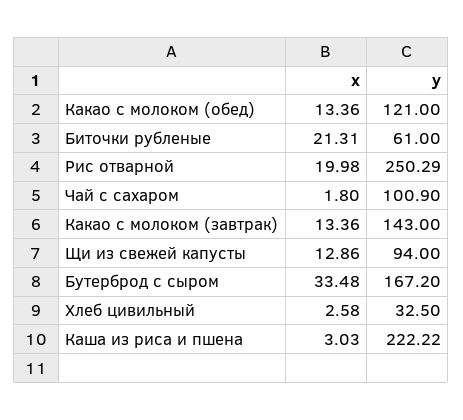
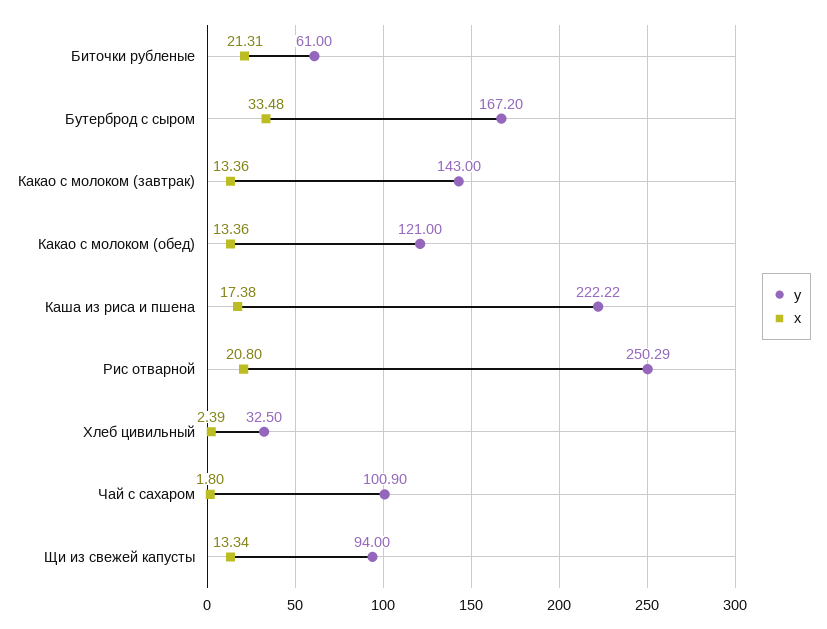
  {
    "x": {
      "Какао с молоком (обед)": 13.36,
      "Биточки рубленые": 21.31,
-     "Рис отварной": 19.98,
+     "Рис отварной": 20.8,
      "Чай с сахаром": 1.8,
      "Какао с молоком (завтрак)": 13.36,
-     "Щи из свежей капусты": 12.86,
+     "Щи из свежей капусты": 13.34,
      "Бутерброд с сыром": 33.48,
-     "Хлеб цивильный": 2.58,
+     "Хлеб цивильный": 2.39,
-     "Каша из риса и пшена": 3.03
+     "Каша из риса и пшена": 17.38
    },
    "y": {
      "Какао с молоком (обед)": 121,
      "Биточки рубленые": 61,
      "Рис отварной": 250.29,
      "Чай с сахаром": 100.9,
      "Какао с молоком (завтрак)": 143,
      "Щи из свежей капусты": 94,
      "Бутерброд с сыром": 167.2,
      "Хлеб цивильный": 32.5,
      "Каша из риса и пшена": 222.22
    }
  }

